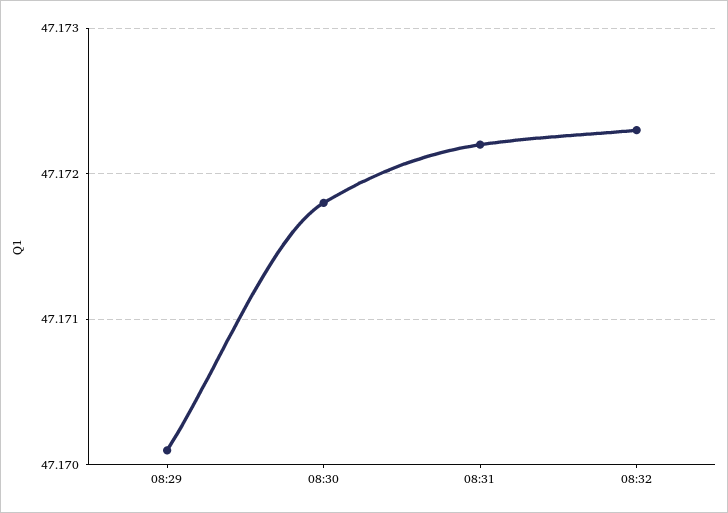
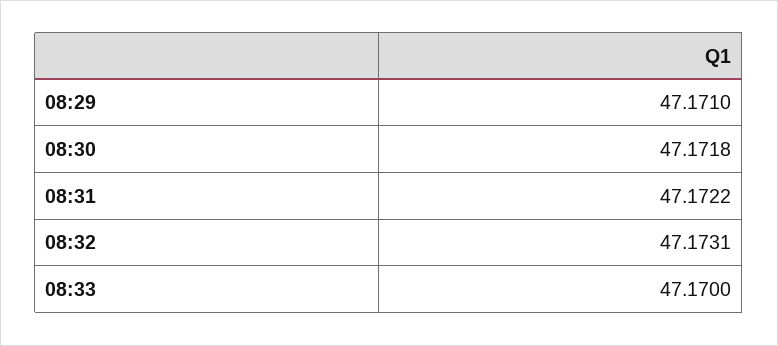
  {
-   "08:29": 47.1701,
+   "08:29": 47.171,
    "08:30": 47.1718,
    "08:31": 47.1722,
-   "08:32": 47.1723
+   "08:32": 47.1731,
+   "08:33": 47.17
  }

